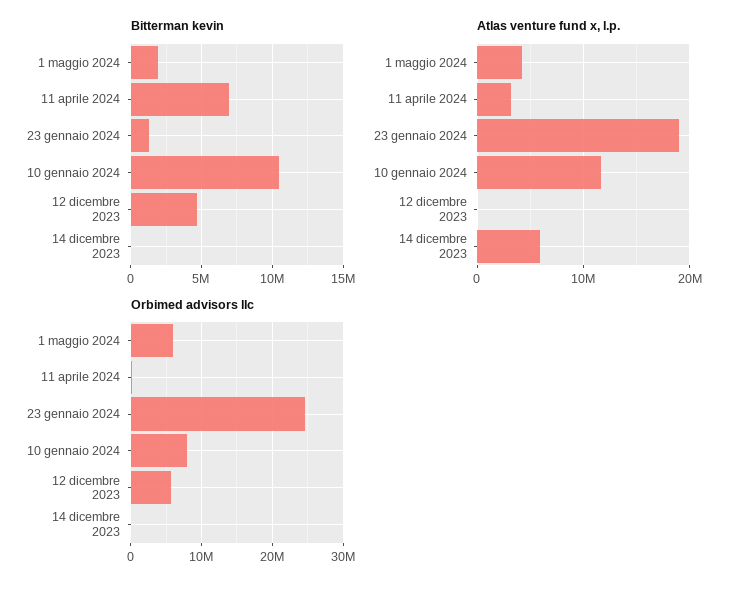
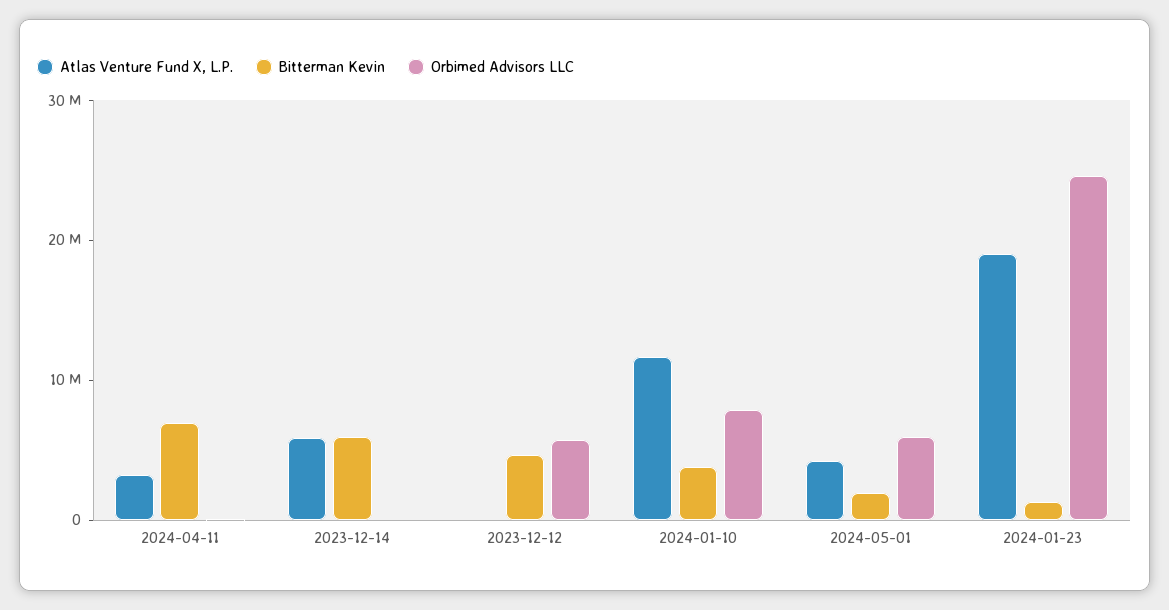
  {
    "Bitterman kevin": {
      "1 maggio 2024": 2000000,
      "11 aprile 2024": 7000000,
      "23 gennaio 2024": 1500000,
-     "10 gennaio 2024": 10500000,
+     "10 gennaio 2024": 4000000,
      "12 dicembre 2023": 4500000,
-     "14 dicembre 2023": 0
+     "14 dicembre 2023": 6000000
    },
    "Atlas venture fund x, l.p.": {
      "1 maggio 2024": 4000000,
      "11 aprile 2024": 3000000,
      "23 gennaio 2024": 19000000,
      "10 gennaio 2024": 12000000,
      "12 dicembre 2023": 0,
      "14 dicembre 2023": 6000000
    },
    "Orbimed advisors llc": {
      "1 maggio 2024": 6000000,
      "11 aprile 2024": 0,
      "23 gennaio 2024": 25000000,
      "10 gennaio 2024": 8000000,
      "12 dicembre 2023": 6000000,
      "14 dicembre 2023": 0
    }
  }

